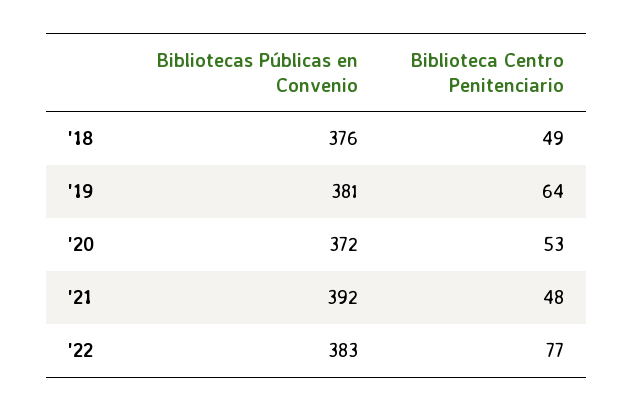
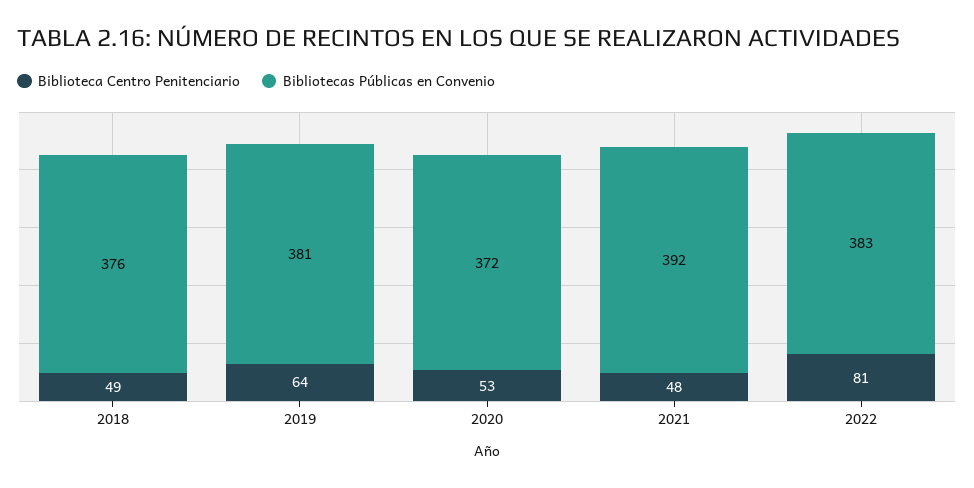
  {
    "Bibliotecas Públicas en Convenio": {
      "'18": 376,
      "'19": 381,
      "'20": 372,
      "'21": 392,
      "'22": 383
    },
    "Biblioteca Centro Penitenciario": {
      "'18": 49,
      "'19": 64,
      "'20": 53,
      "'21": 48,
-     "'22": 77
+     "'22": 81
    }
  }

